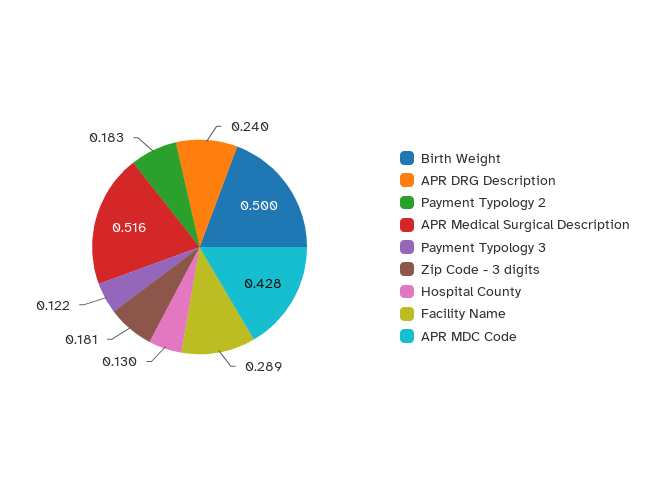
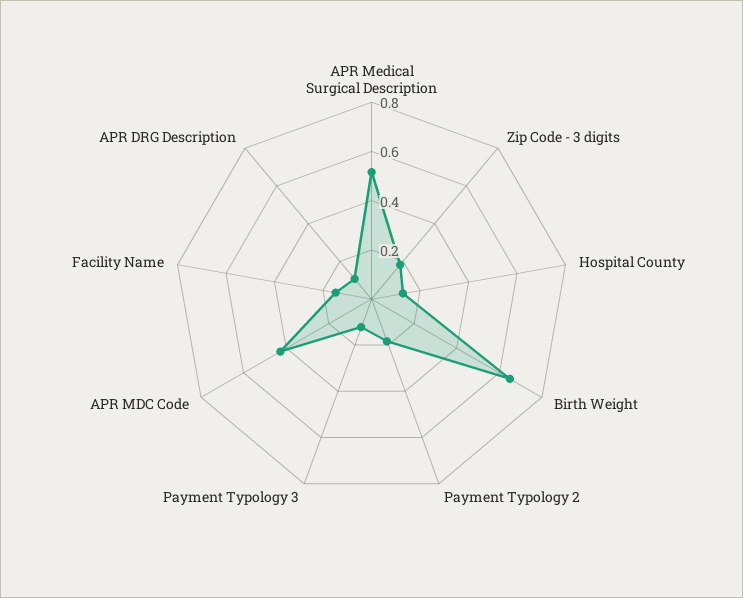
  {
-   "Birth Weight": 0.5,
+   "Birth Weight": 0.65,
-   "APR DRG Description": 0.24,
+   "APR DRG Description": 0.1,
    "Payment Typology 2": 0.183,
    "APR Medical Surgical Description": 0.516,
    "Payment Typology 3": 0.122,
    "Zip Code - 3 digits": 0.181,
    "Hospital County": 0.13,
-   "Facility Name": 0.289,
+   "Facility Name": 0.15,
    "APR MDC Code": 0.428
  }

